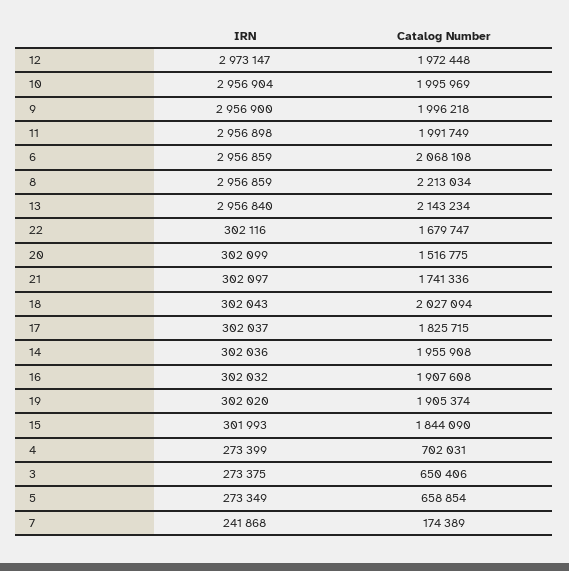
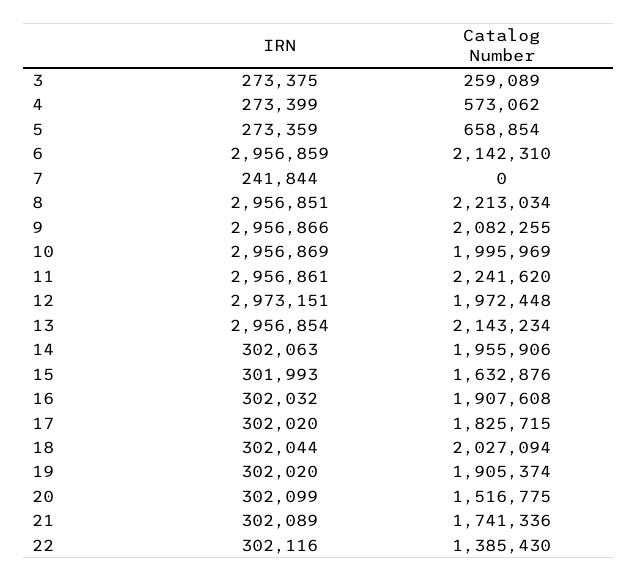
  {
    "IRN": {
-     "12": 2973147,
+     "12": 2973151,
-     "10": 2956904,
+     "10": 2956869,
-     "9": 2956900,
+     "9": 2956866,
-     "11": 2956898,
+     "11": 2956861,
      "6": 2956859,
-     "8": 2956859,
+     "8": 2956851,
-     "13": 2956840,
+     "13": 2956854,
      "22": 302116,
      "20": 302099,
-     "21": 302097,
+     "21": 302089,
-     "18": 302043,
+     "18": 302044,
-     "17": 302037,
+     "17": 302020,
-     "14": 302036,
+     "14": 302063,
      "16": 302032,
      "19": 302020,
      "15": 301993,
      "4": 273399,
      "3": 273375,
-     "5": 273349,
+     "5": 273359,
-     "7": 241868
+     "7": 241844
    },
    "Catalog Number": {
      "12": 1972448,
      "10": 1995969,
-     "9": 1996218,
+     "9": 2082255,
-     "11": 1991749,
+     "11": 2241620,
-     "6": 2068108,
+     "6": 2142310,
      "8": 2213034,
      "13": 2143234,
-     "22": 1679747,
+     "22": 1385430,
      "20": 1516775,
      "21": 1741336,
      "18": 2027094,
      "17": 1825715,
-     "14": 1955908,
+     "14": 1955906,
      "16": 1907608,
      "19": 1905374,
-     "15": 1844090,
+     "15": 1632876,
-     "4": 702031,
+     "4": 573062,
-     "3": 650406,
+     "3": 259089,
      "5": 658854,
-     "7": 174389
+     "7": 0
    }
  }

